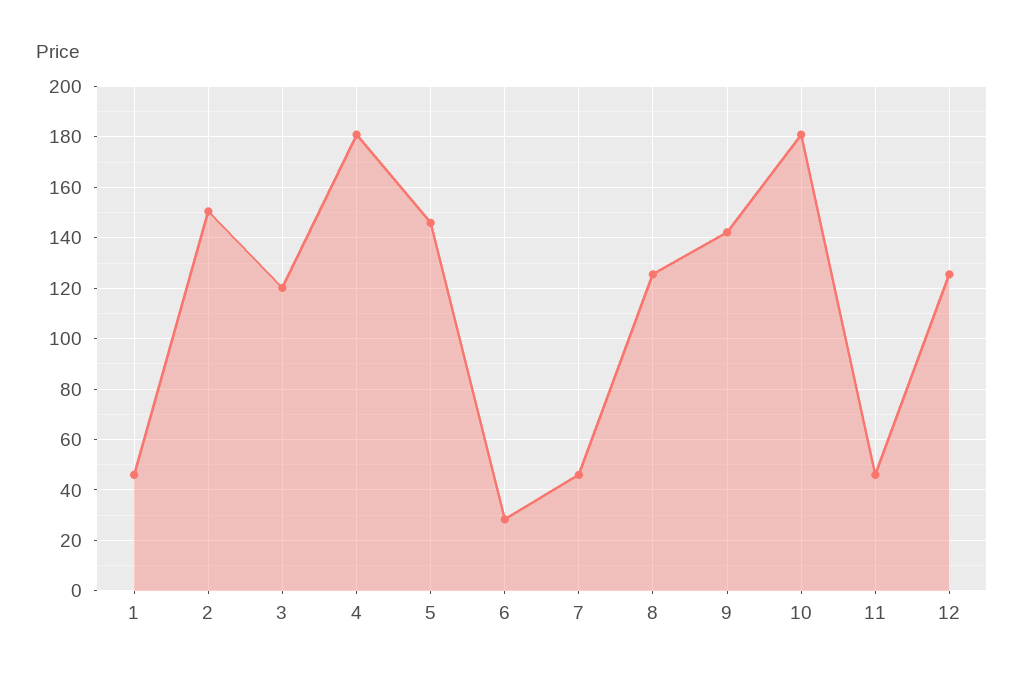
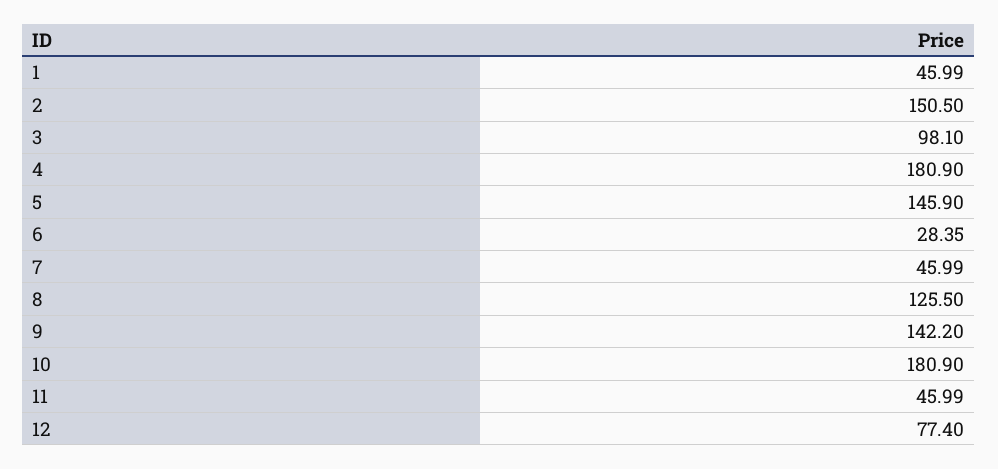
  {
    "1": 45.99,
    "2": 150.5,
-   "3": 120,
+   "3": 98.1,
    "4": 180.9,
    "5": 145.9,
    "6": 28.35,
    "7": 45.99,
    "8": 125.5,
    "9": 142.2,
    "10": 180.9,
    "11": 45.99,
-   "12": 125
+   "12": 77.4
  }

